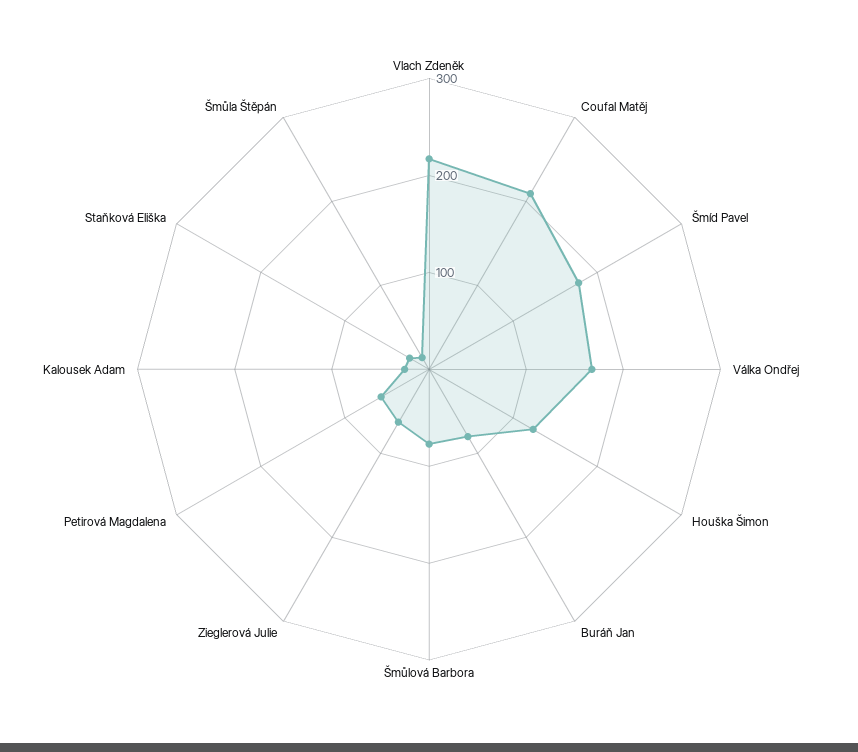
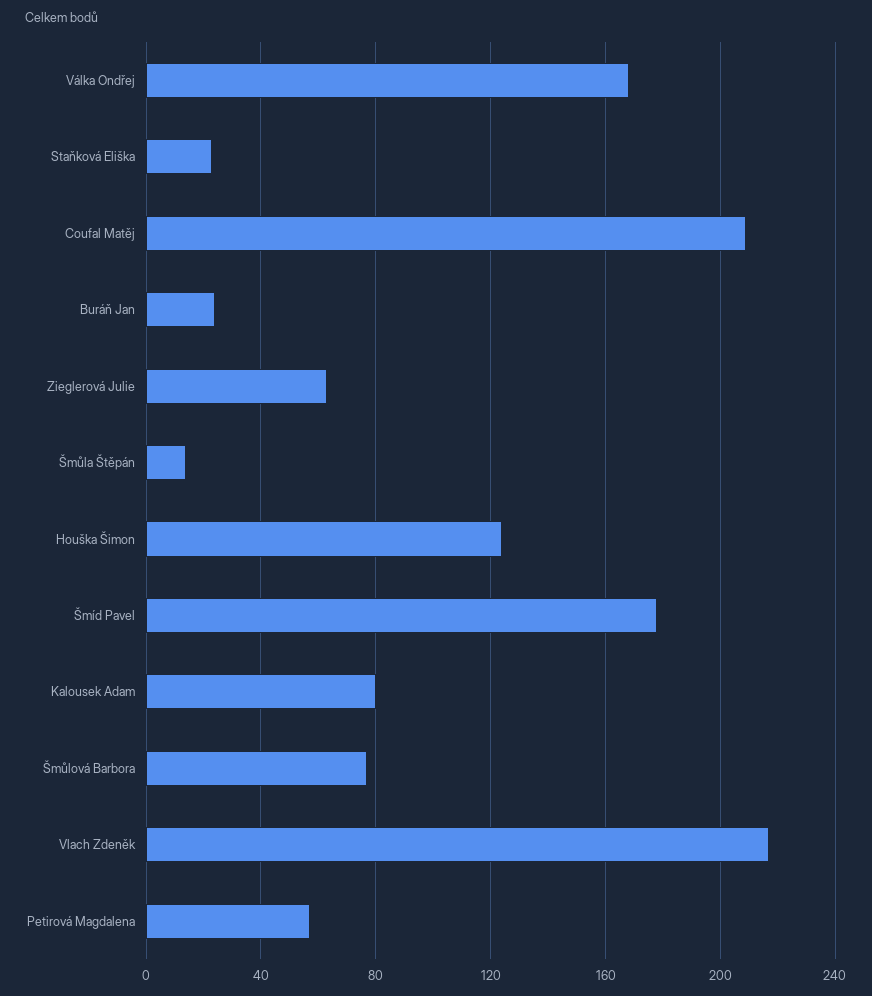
  {
    "Vlach Zdeněk": 215,
    "Coufal Matěj": 210,
    "Šmíd Pavel": 180,
    "Válka Ondřej": 170,
    "Houška Šimon": 125,
-   "Buráň Jan": 80,
+   "Buráň Jan": 25,
    "Šmůlová Barbora": 75,
    "Zieglerová Julie": 65,
    "Petirová Magdalena": 55,
-   "Kalousek Adam": 20,
+   "Kalousek Adam": 80,
    "Staňková Eliška": 25,
    "Šmůla Štěpán": 15
  }

